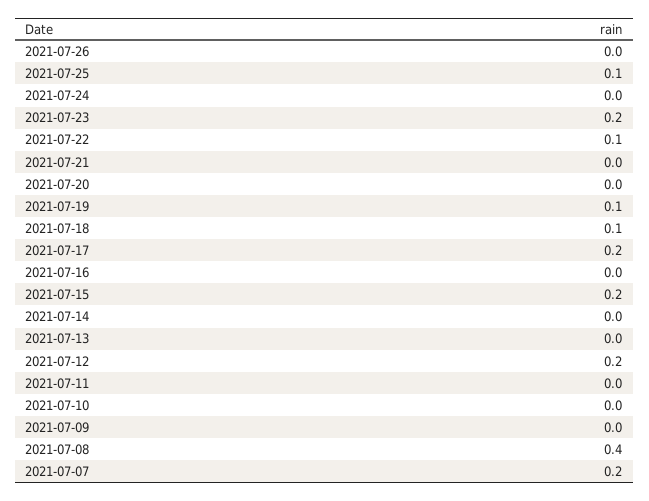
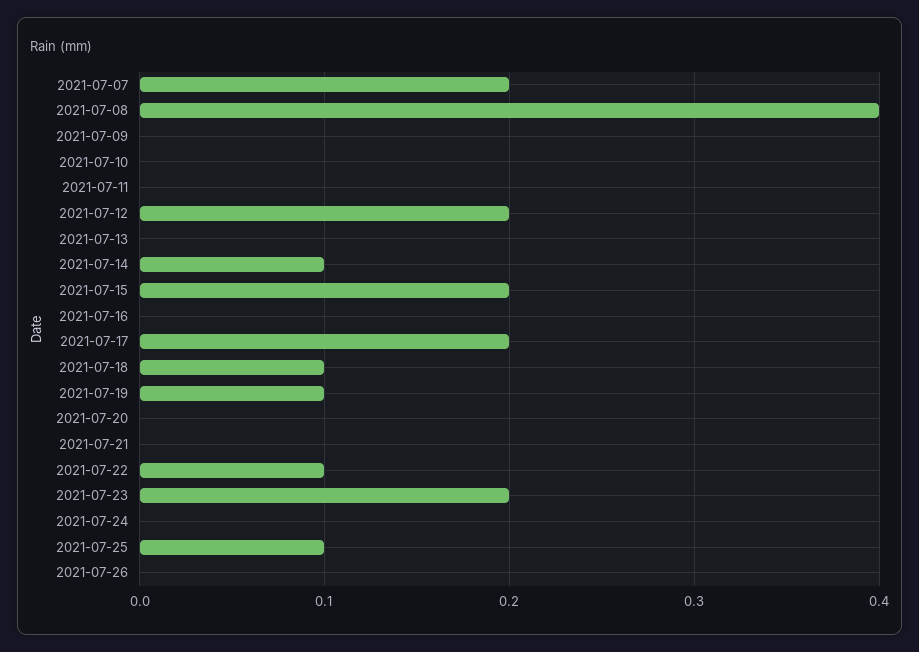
  {
    "2021-07-26": 0,
    "2021-07-25": 0.1,
    "2021-07-24": 0,
    "2021-07-23": 0.2,
    "2021-07-22": 0.1,
    "2021-07-21": 0,
    "2021-07-20": 0,
    "2021-07-19": 0.1,
    "2021-07-18": 0.1,
    "2021-07-17": 0.2,
    "2021-07-16": 0,
    "2021-07-15": 0.2,
-   "2021-07-14": 0,
+   "2021-07-14": 0.1,
    "2021-07-13": 0,
    "2021-07-12": 0.2,
    "2021-07-11": 0,
    "2021-07-10": 0,
    "2021-07-09": 0,
    "2021-07-08": 0.4,
    "2021-07-07": 0.2
  }

